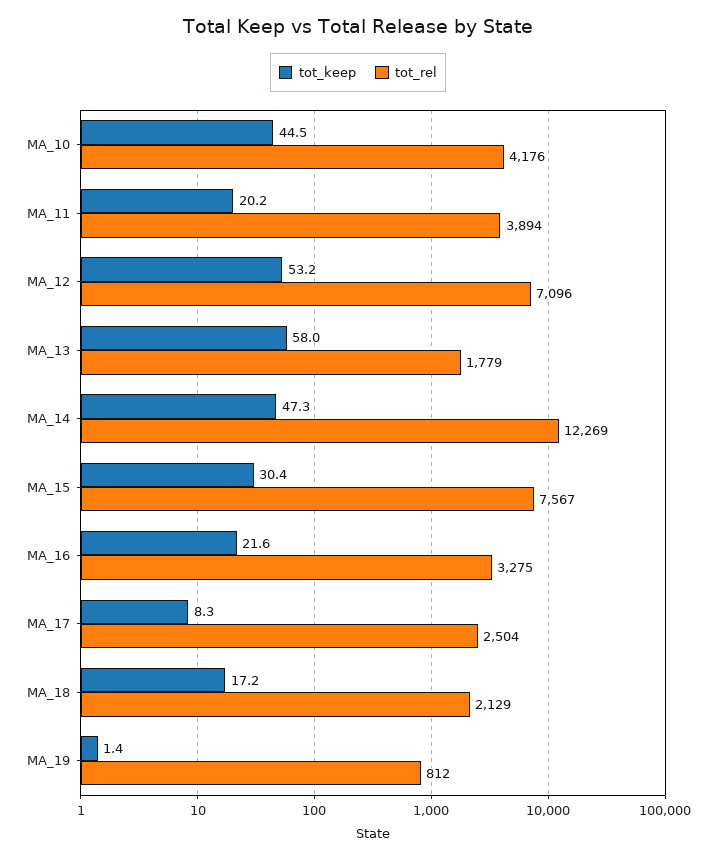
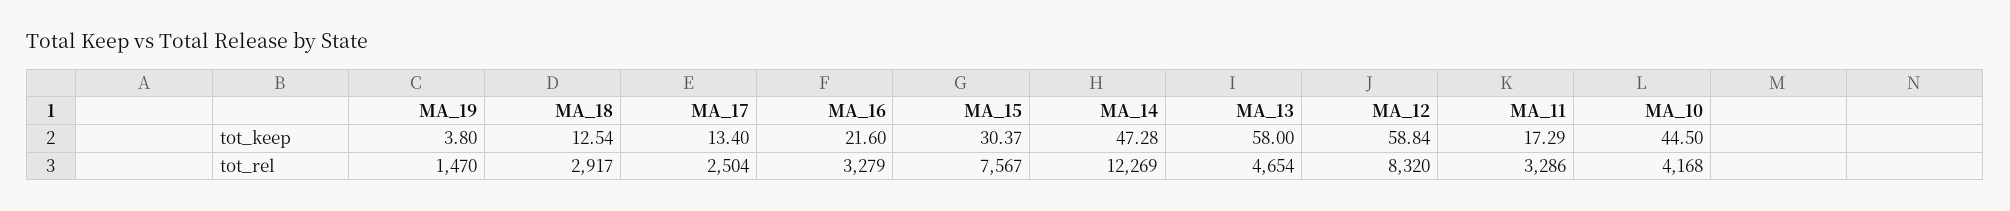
  {
    "tot_keep": {
      "MA_10": 44.5,
-     "MA_11": 20.2,
+     "MA_11": 17.29,
-     "MA_12": 53.2,
+     "MA_12": 58.84,
      "MA_13": 58,
      "MA_14": 47.28,
      "MA_15": 30.37,
      "MA_16": 21.6,
-     "MA_17": 8.3,
+     "MA_17": 13.4,
-     "MA_18": 17.2,
+     "MA_18": 12.54,
-     "MA_19": 1.4
+     "MA_19": 3.8
    },
    "tot_rel": {
-     "MA_10": 4176,
+     "MA_10": 4168,
-     "MA_11": 3894,
+     "MA_11": 3286,
-     "MA_12": 7096,
+     "MA_12": 8320,
-     "MA_13": 1779,
+     "MA_13": 4654,
      "MA_14": 12269,
      "MA_15": 7567,
-     "MA_16": 3275,
+     "MA_16": 3279,
      "MA_17": 2504,
-     "MA_18": 2129,
+     "MA_18": 2917,
-     "MA_19": 812
+     "MA_19": 1470
    }
  }

